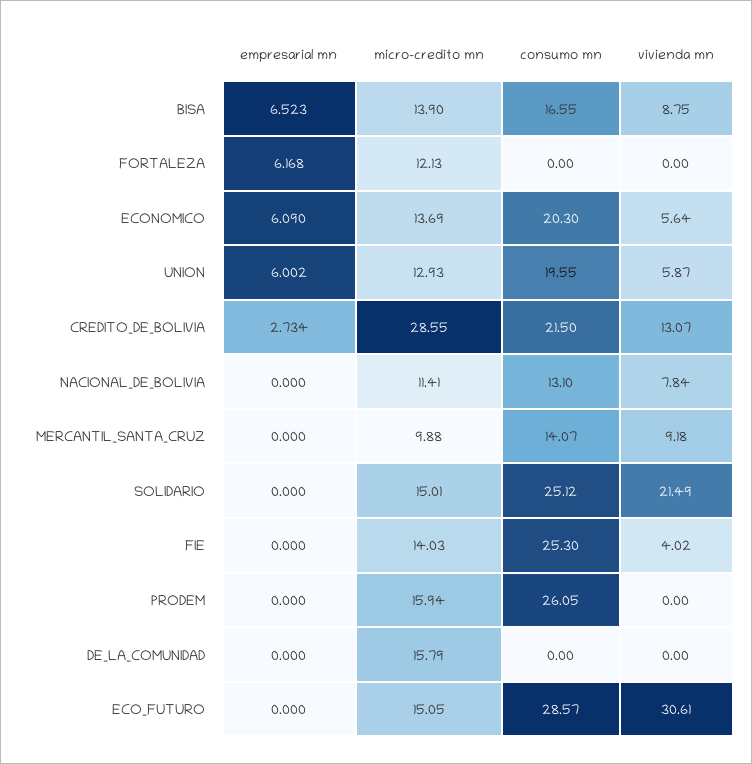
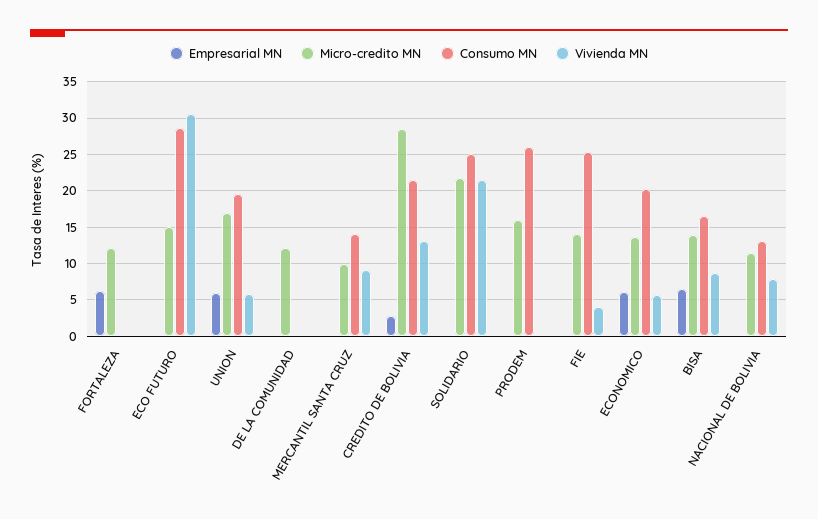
  {
    "empresarial mn": {
      "BISA": 6.523,
      "FORTALEZA": 6.168,
      "ECONOMICO": 6.09,
      "UNION": 6.002,
      "CREDITO_DE_BOLIVIA": 2.734,
      "NACIONAL_DE_BOLIVIA": 0,
      "MERCANTIL_SANTA_CRUZ": 0,
      "SOLIDARIO": 0,
      "FIE": 0,
      "PRODEM": 0,
      "DE_LA_COMUNIDAD": 0,
      "ECO_FUTURO": 0
    },
    "micro-credito mn": {
      "BISA": 13.9,
      "FORTALEZA": 12.13,
      "ECONOMICO": 13.69,
-     "UNION": 12.93,
+     "UNION": 17,
      "CREDITO_DE_BOLIVIA": 28.55,
      "NACIONAL_DE_BOLIVIA": 11.41,
      "MERCANTIL_SANTA_CRUZ": 9.88,
-     "SOLIDARIO": 15.01,
+     "SOLIDARIO": 22,
      "FIE": 14.03,
      "PRODEM": 15.94,
-     "DE_LA_COMUNIDAD": 15.79,
+     "DE_LA_COMUNIDAD": 12,
      "ECO_FUTURO": 15.05
    },
    "consumo mn": {
      "BISA": 16.55,
      "FORTALEZA": 0,
      "ECONOMICO": 20.3,
      "UNION": 19.55,
      "CREDITO_DE_BOLIVIA": 21.5,
      "NACIONAL_DE_BOLIVIA": 13.1,
      "MERCANTIL_SANTA_CRUZ": 14.07,
      "SOLIDARIO": 25.12,
      "FIE": 25.3,
      "PRODEM": 26.05,
      "DE_LA_COMUNIDAD": 0,
      "ECO_FUTURO": 28.57
    },
    "vivienda mn": {
      "BISA": 8.75,
      "FORTALEZA": 0,
      "ECONOMICO": 5.64,
      "UNION": 5.87,
      "CREDITO_DE_BOLIVIA": 13.07,
      "NACIONAL_DE_BOLIVIA": 7.84,
      "MERCANTIL_SANTA_CRUZ": 9.18,
      "SOLIDARIO": 21.49,
      "FIE": 4.02,
      "PRODEM": 0,
      "DE_LA_COMUNIDAD": 0,
      "ECO_FUTURO": 30.61
    }
  }

